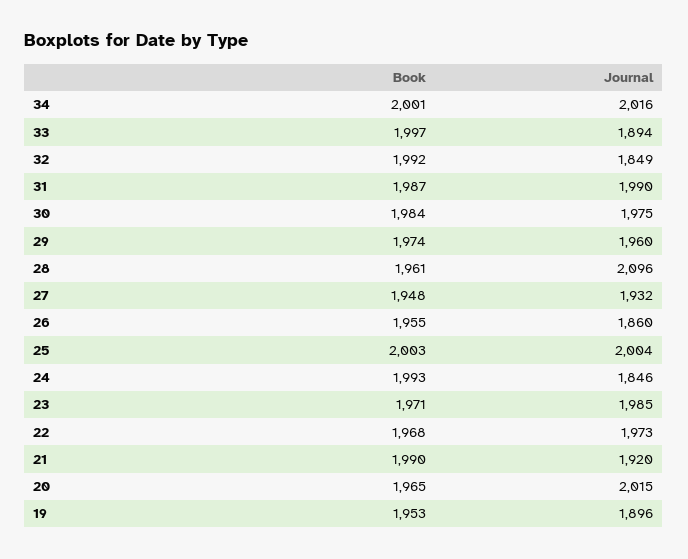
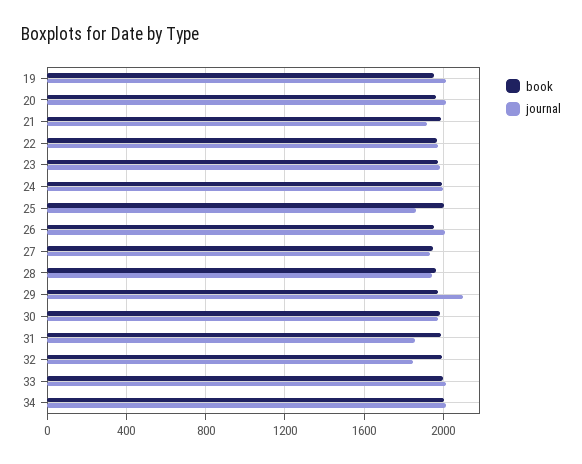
  {
    "Book": {
      "34": 2001,
      "33": 1997,
      "32": 1992,
      "31": 1987,
      "30": 1984,
      "29": 1974,
      "28": 1961,
      "27": 1948,
      "26": 1955,
      "25": 2003,
      "24": 1993,
      "23": 1971,
      "22": 1968,
      "21": 1990,
      "20": 1965,
      "19": 1953
    },
    "Journal": {
      "34": 2016,
-     "33": 1894,
+     "33": 2000,
      "32": 1849,
-     "31": 1990,
+     "31": 1850,
      "30": 1975,
-     "29": 1960,
+     "29": 2100,
-     "28": 2096,
+     "28": 1950,
      "27": 1932,
-     "26": 1860,
+     "26": 2000,
-     "25": 2004,
+     "25": 1850,
-     "24": 1846,
+     "24": 2000,
      "23": 1985,
      "22": 1973,
      "21": 1920,
      "20": 2015,
-     "19": 1896
+     "19": 2000
    }
  }

